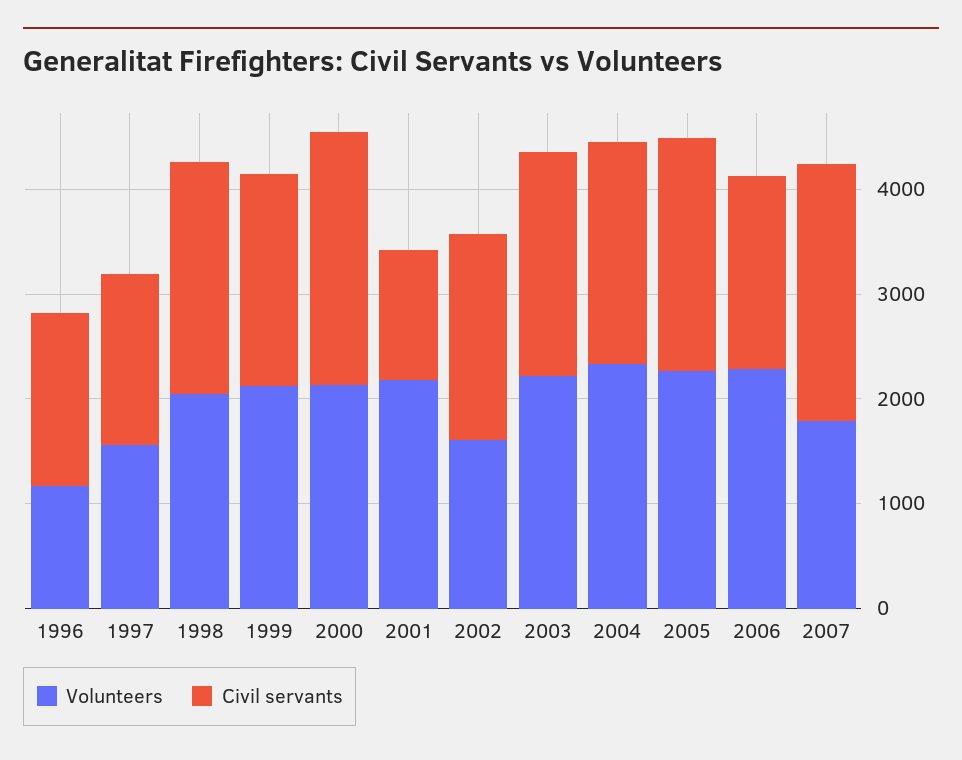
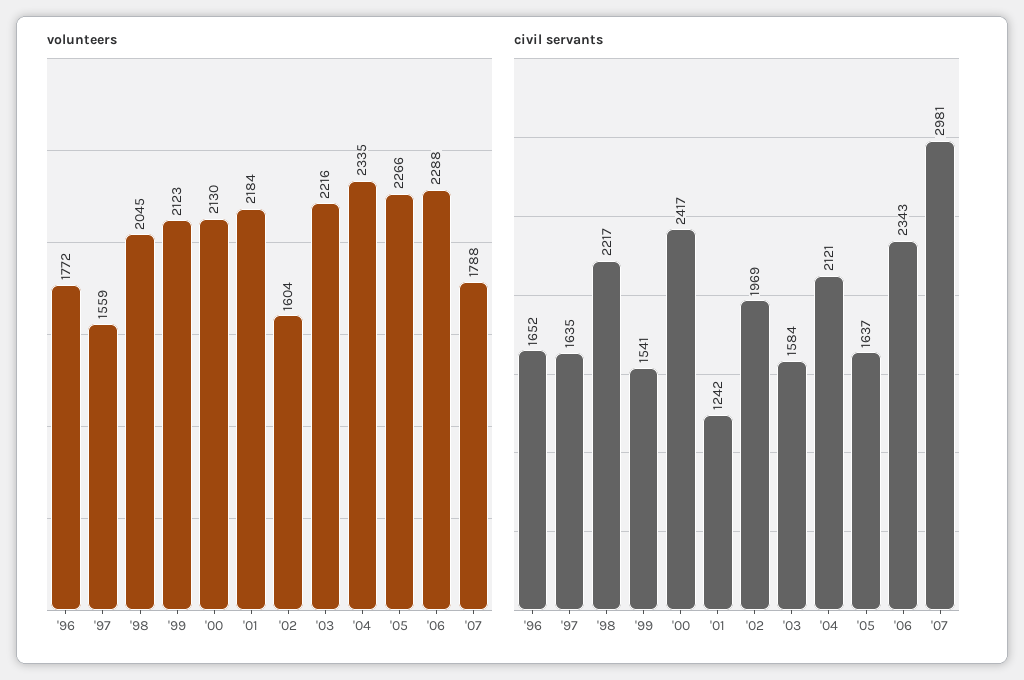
  {
    "Volunteers": {
-     "1996": 1200,
+     "1996": 1772,
      "1997": 1559,
      "1998": 2045,
      "1999": 2123,
      "2000": 2130,
      "2001": 2184,
      "2002": 1604,
      "2003": 2216,
      "2004": 2335,
      "2005": 2266,
      "2006": 2288,
      "2007": 1788
    },
    "Civil servants": {
      "1996": 1652,
      "1997": 1635,
      "1998": 2217,
-     "1999": 2000,
+     "1999": 1541,
      "2000": 2417,
      "2001": 1242,
      "2002": 1969,
-     "2003": 2200,
+     "2003": 1584,
      "2004": 2121,
-     "2005": 2200,
+     "2005": 1637,
-     "2006": 1800,
+     "2006": 2343,
-     "2007": 2400
+     "2007": 2981
    }
  }

